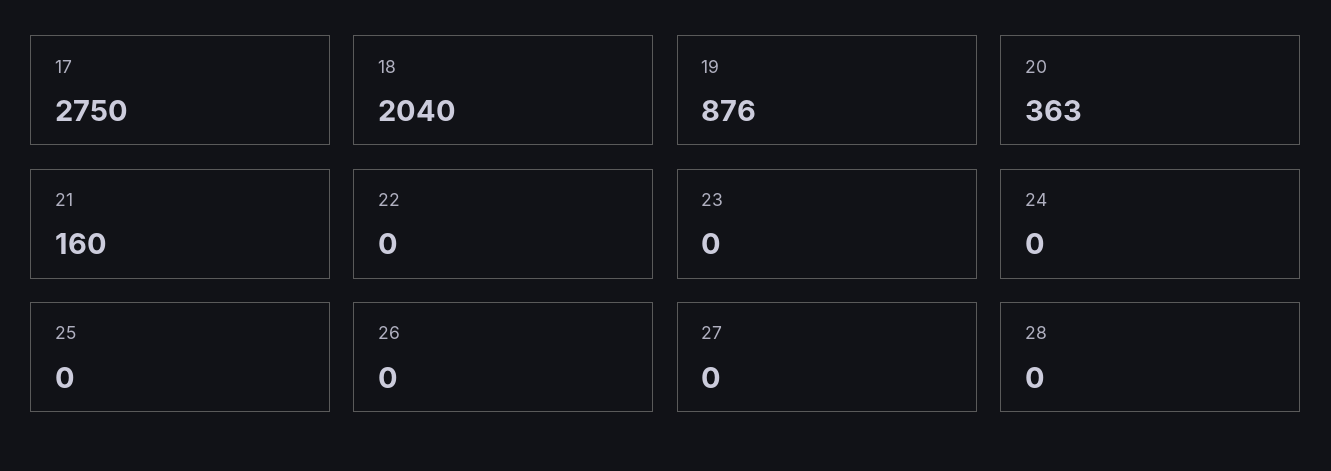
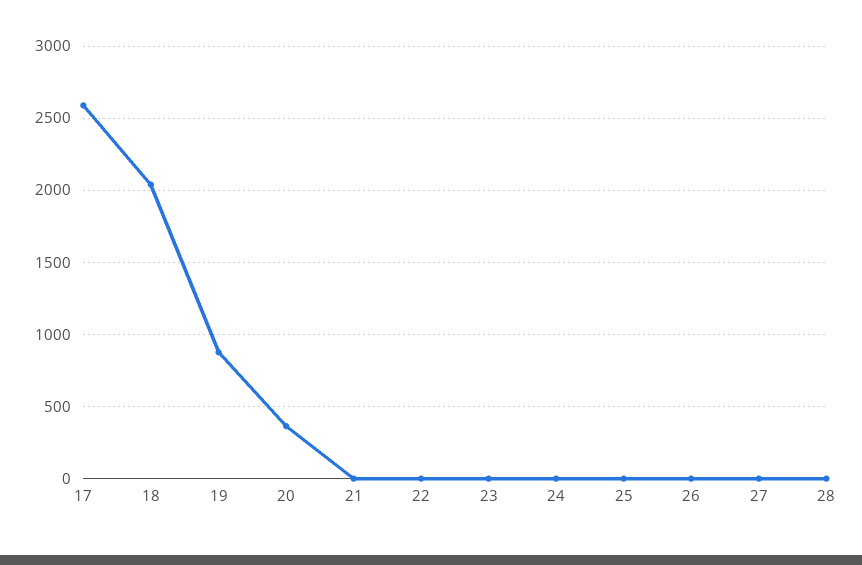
  {
-   "17": 2750,
+   "17": 2600,
    "18": 2040,
    "19": 876,
    "20": 363,
-   "21": 160,
+   "21": 0,
    "22": 0,
    "23": 0,
    "24": 0,
    "25": 0,
    "26": 0,
    "27": 0,
    "28": 0
  }

